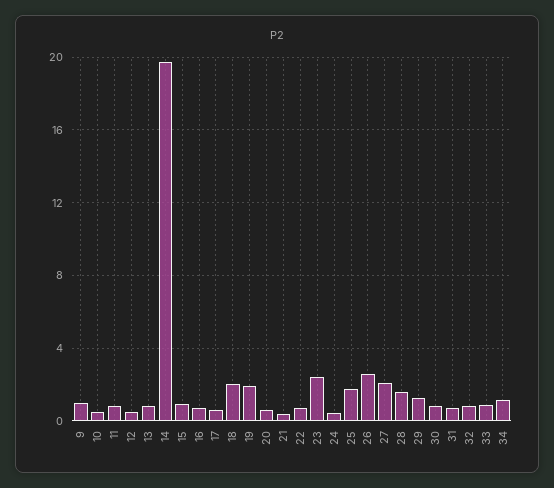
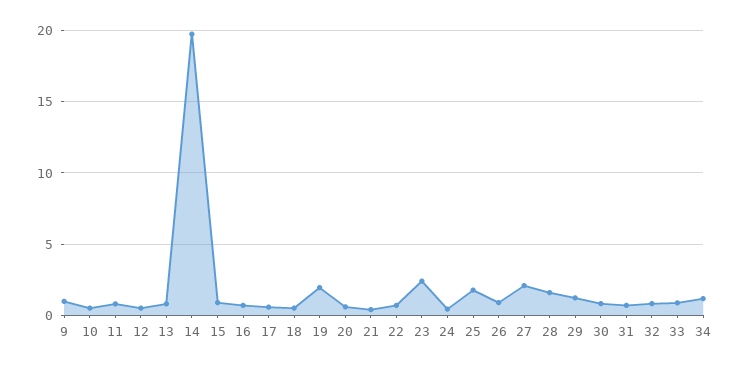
  {
    "9": 1,
    "10": 0.5,
    "11": 1,
    "12": 0.5,
    "13": 1,
    "14": 20,
    "15": 1,
    "16": 0.5,
    "17": 0.5,
-   "18": 2,
+   "18": 0.5,
    "19": 2,
    "20": 0.5,
    "21": 0.5,
    "22": 0.5,
    "23": 2.5,
    "24": 0.5,
    "25": 2,
-   "26": 2.5,
+   "26": 1,
    "27": 2,
    "28": 1.5,
    "29": 1,
    "30": 1,
    "31": 0.5,
    "32": 1,
    "33": 1,
    "34": 1
  }

